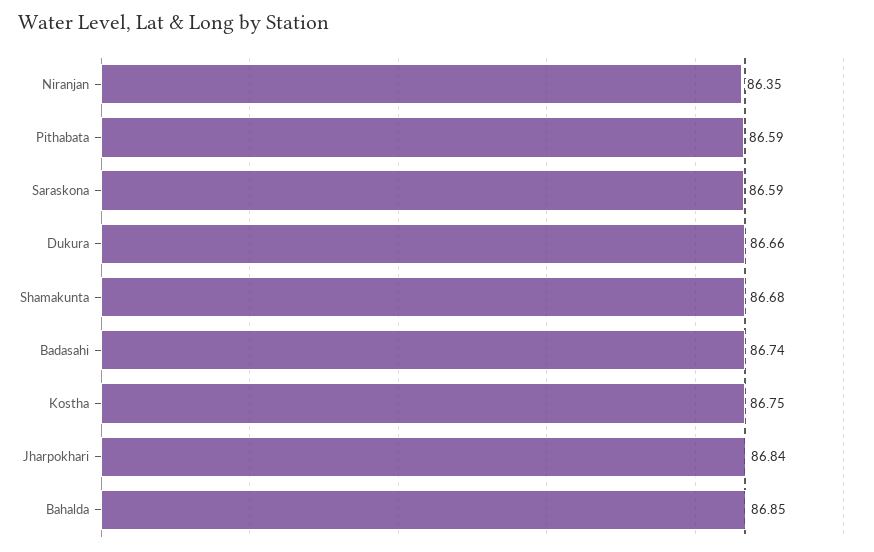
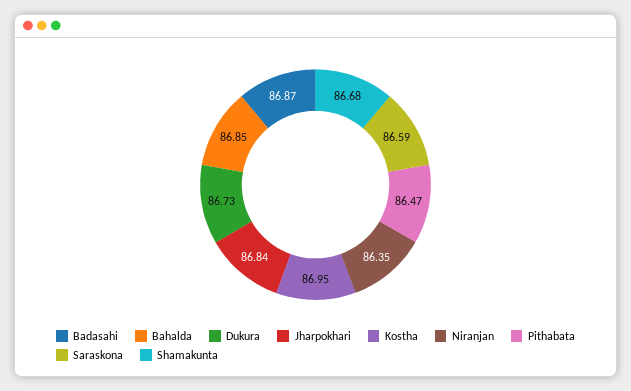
  {
    "Niranjan": 86.35,
-   "Pithabata": 86.59,
+   "Pithabata": 86.47,
    "Saraskona": 86.59,
-   "Dukura": 86.66,
+   "Dukura": 86.73,
    "Shamakunta": 86.68,
-   "Badasahi": 86.74,
+   "Badasahi": 86.87,
-   "Kostha": 86.75,
+   "Kostha": 86.95,
    "Jharpokhari": 86.84,
    "Bahalda": 86.85
  }

